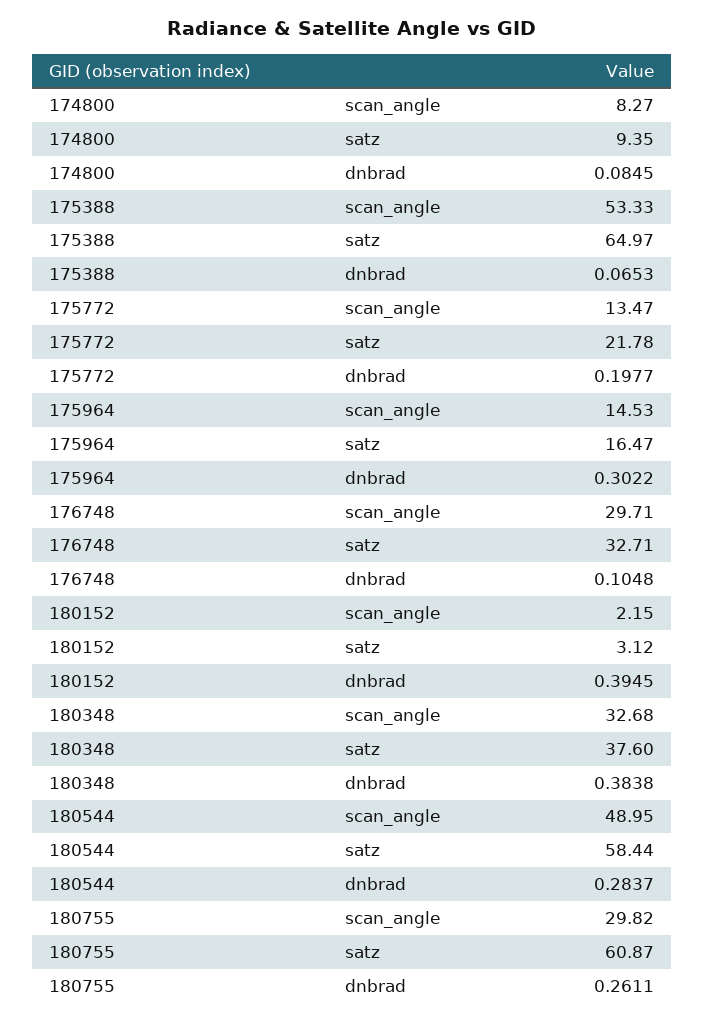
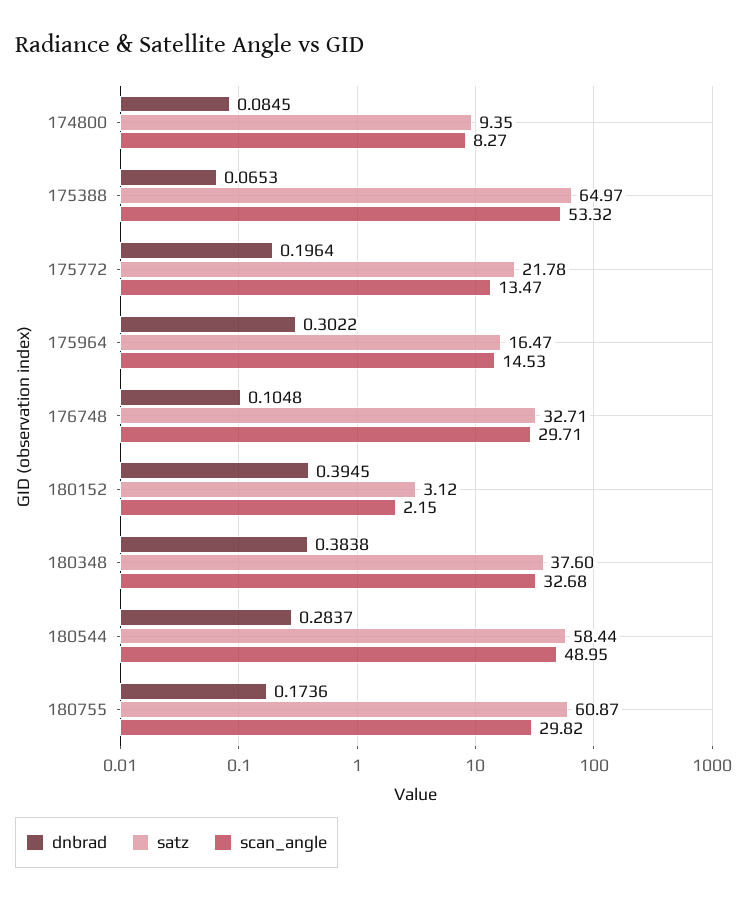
  {
    "scan_angle": {
      "174800": 8.27,
-     "175388": 53.33,
+     "175388": 53.32,
      "175772": 13.47,
      "175964": 14.53,
      "176748": 29.71,
      "180152": 2.15,
      "180348": 32.68,
      "180544": 48.95,
      "180755": 29.82
    },
    "satz": {
      "174800": 9.35,
      "175388": 64.97,
      "175772": 21.78,
      "175964": 16.47,
      "176748": 32.71,
      "180152": 3.12,
      "180348": 37.6,
      "180544": 58.44,
      "180755": 60.87
    },
    "dnbrad": {
      "174800": 0.0845,
      "175388": 0.0653,
-     "175772": 0.1977,
+     "175772": 0.1964,
      "175964": 0.3022,
      "176748": 0.1048,
      "180152": 0.3945,
      "180348": 0.3838,
      "180544": 0.2837,
-     "180755": 0.2611
+     "180755": 0.1736
    }
  }

